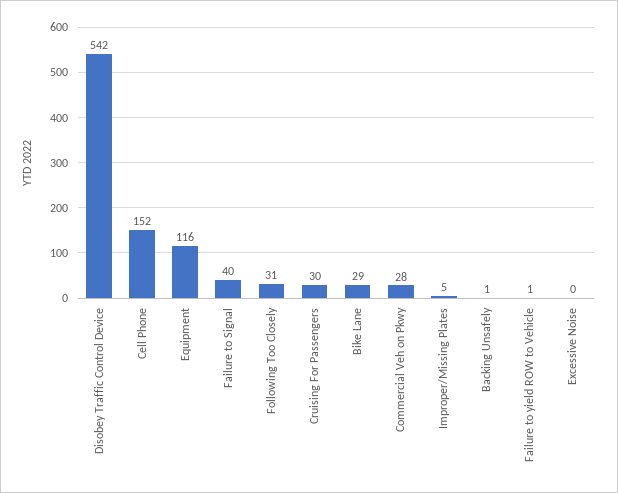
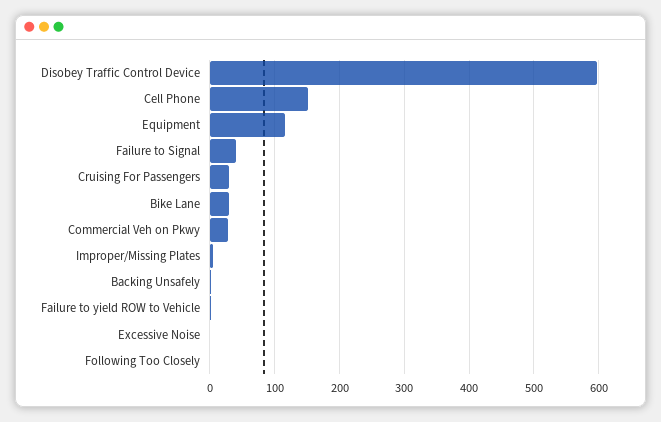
  {
-   "Disobey Traffic Control Device": 542,
+   "Disobey Traffic Control Device": 600,
    "Cell Phone": 152,
    "Equipment": 116,
    "Failure to Signal": 40,
-   "Following Too Closely": 31,
+   "Following Too Closely": 0,
    "Cruising For Passengers": 30,
    "Bike Lane": 29,
    "Commercial Veh on Pkwy": 28,
    "Improper/Missing Plates": 5,
    "Backing Unsafely": 1,
    "Failure to yield ROW to Vehicle": 1,
    "Excessive Noise": 0
  }

